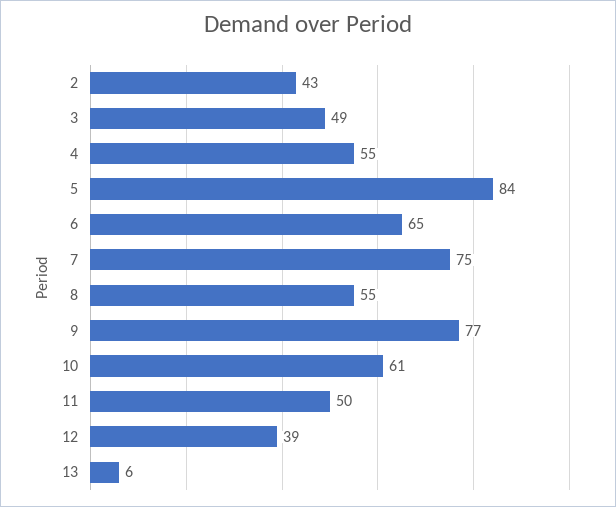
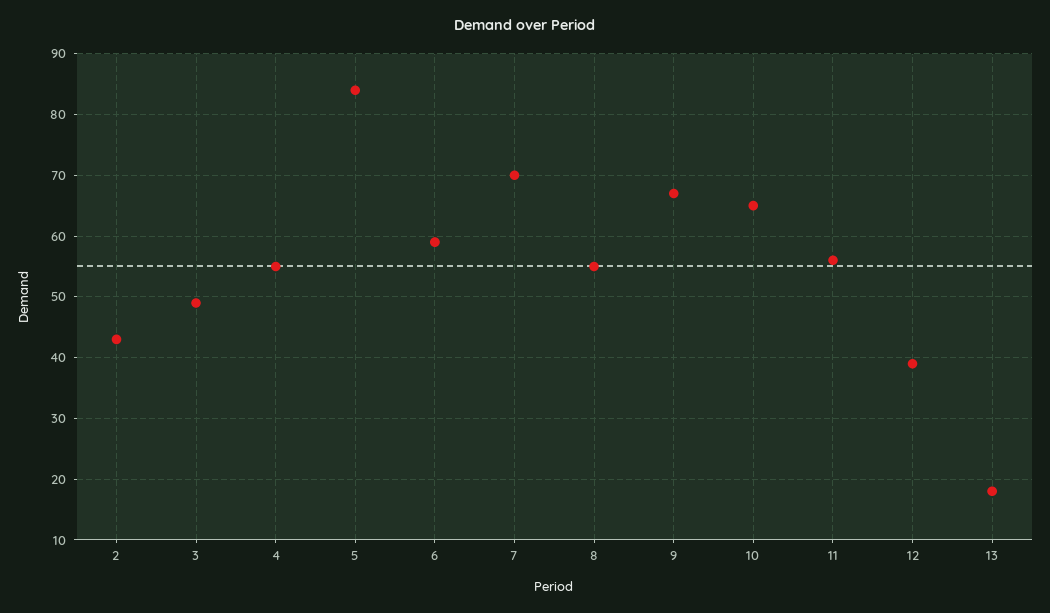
  {
    "2": 43,
    "3": 49,
    "4": 55,
    "5": 84,
-   "6": 65,
+   "6": 59,
-   "7": 75,
+   "7": 70,
    "8": 55,
-   "9": 77,
+   "9": 67,
-   "10": 61,
+   "10": 65,
-   "11": 50,
+   "11": 56,
    "12": 39,
-   "13": 6
+   "13": 18
  }

